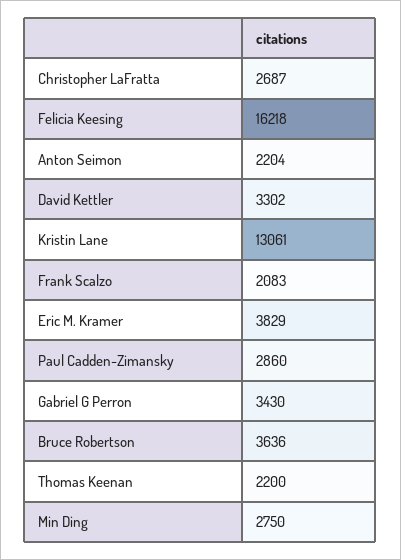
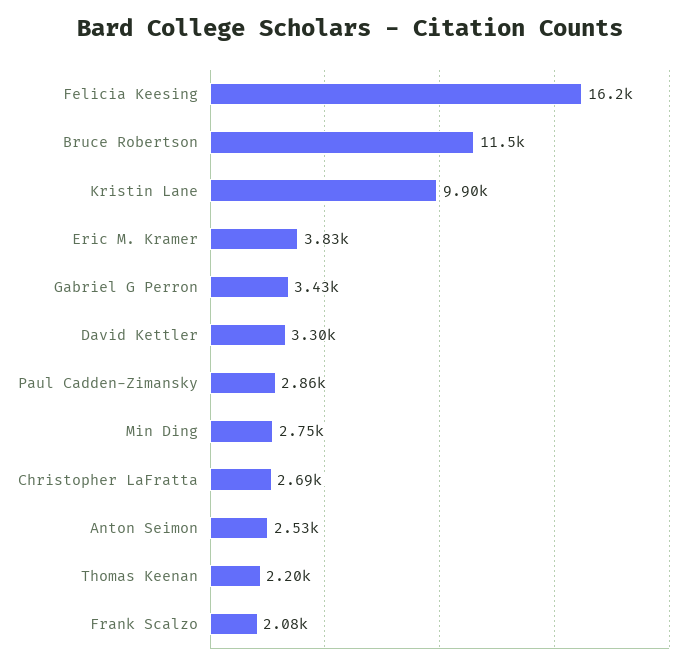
  {
    "Christopher LaFratta": 2687,
    "Felicia Keesing": 16218,
-   "Anton Seimon": 2204,
+   "Anton Seimon": 2530,
    "David Kettler": 3302,
-   "Kristin Lane": 13061,
+   "Kristin Lane": 9900,
    "Frank Scalzo": 2083,
    "Eric M. Kramer": 3829,
    "Paul Cadden-Zimansky": 2860,
    "Gabriel G Perron": 3430,
-   "Bruce Robertson": 3636,
+   "Bruce Robertson": 11500,
    "Thomas Keenan": 2200,
    "Min Ding": 2750
  }

